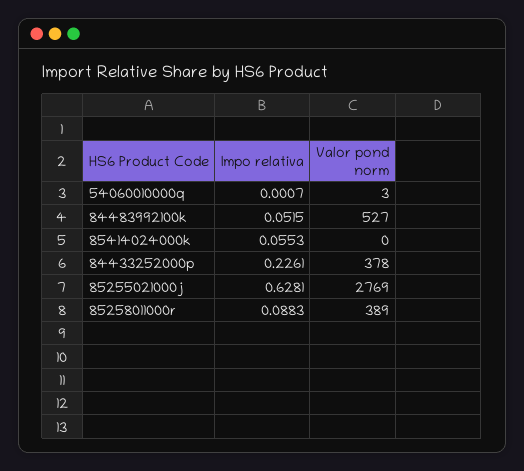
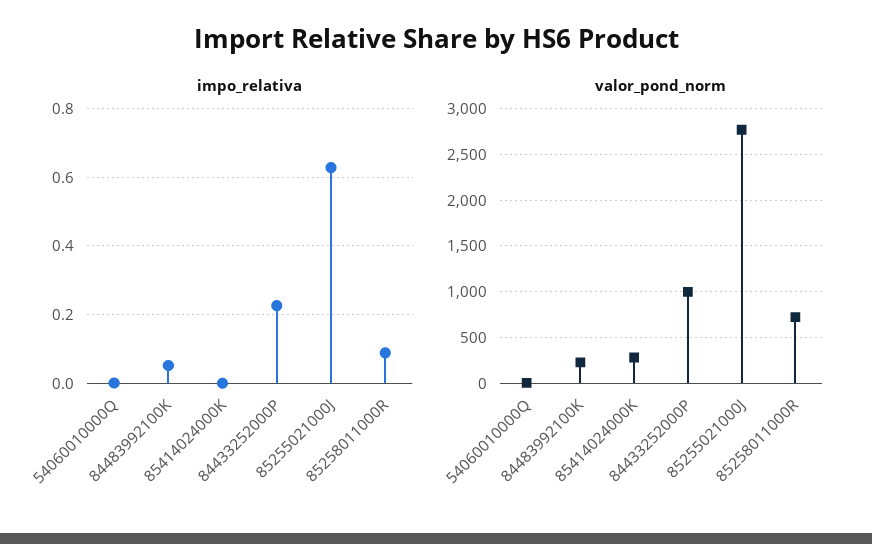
  {
    "Impo relativa": {
      "54060010000q": 0.0007,
      "84483992100k": 0.0515,
-     "85414024000k": 0.0553,
+     "85414024000k": 0,
      "84433252000p": 0.2261,
      "85255021000j": 0.6281,
      "85258011000r": 0.0883
    },
    "Valor pond norm": {
      "54060010000q": 3,
-     "84483992100k": 527,
+     "84483992100k": 200,
-     "85414024000k": 0,
+     "85414024000k": 300,
-     "84433252000p": 378,
+     "84433252000p": 1000,
      "85255021000j": 2769,
-     "85258011000r": 389
+     "85258011000r": 700
    }
  }

